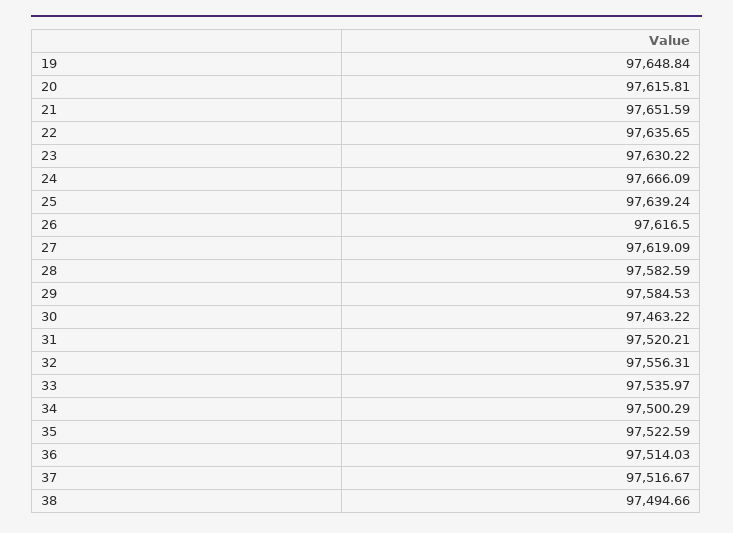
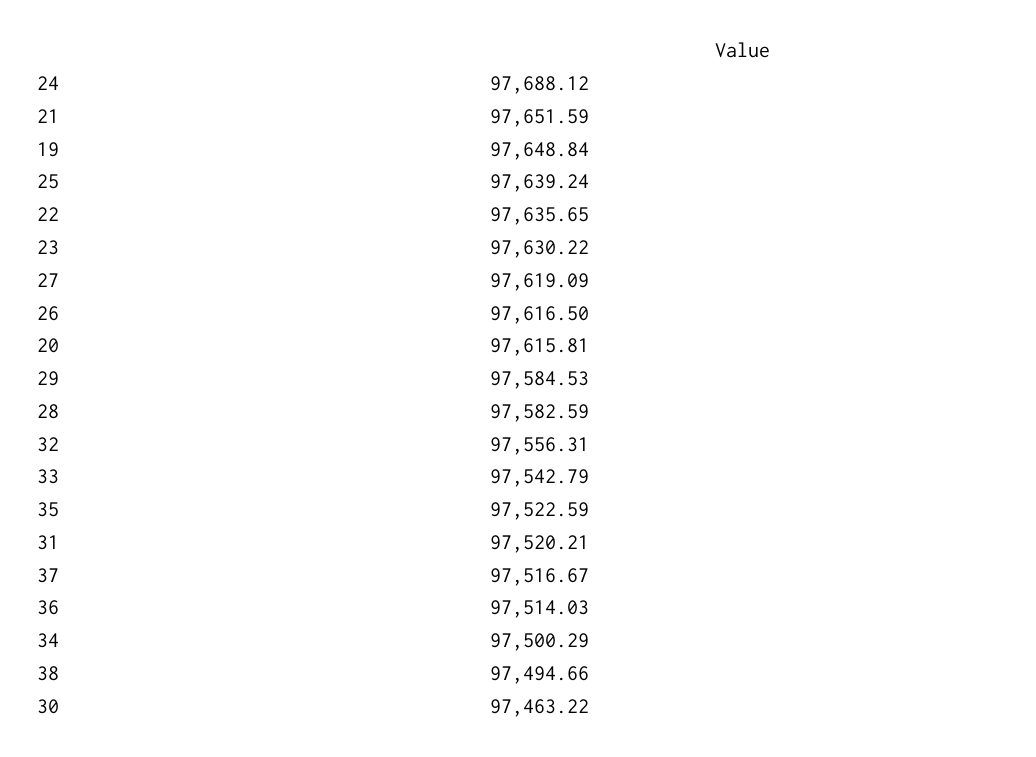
  {
    "19": 97648.84,
    "20": 97615.81,
    "21": 97651.59,
    "22": 97635.65,
    "23": 97630.22,
-   "24": 97666.09,
+   "24": 97688.12,
    "25": 97639.24,
    "26": 97616.5,
    "27": 97619.09,
    "28": 97582.59,
    "29": 97584.53,
    "30": 97463.22,
    "31": 97520.21,
    "32": 97556.31,
-   "33": 97535.97,
+   "33": 97542.79,
    "34": 97500.29,
    "35": 97522.59,
    "36": 97514.03,
    "37": 97516.67,
    "38": 97494.66
  }

